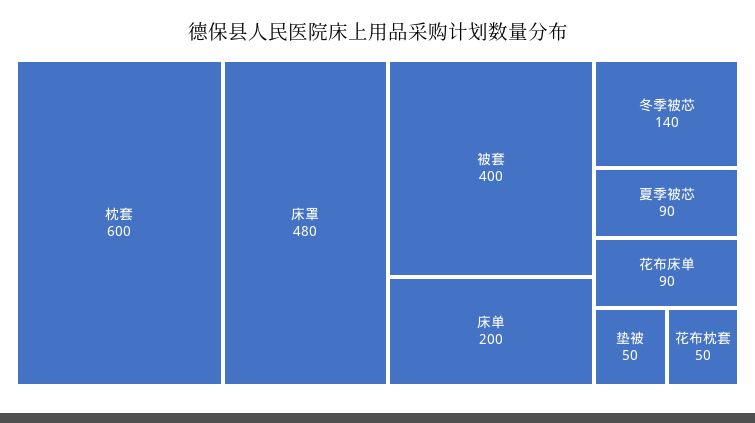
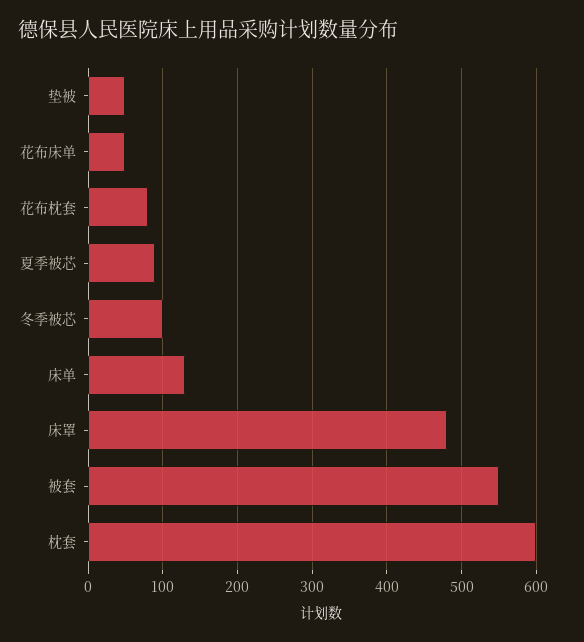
  {
    "枕套": 600,
    "床罩": 480,
-   "被套": 400,
+   "被套": 550,
-   "床单": 200,
+   "床单": 130,
-   "冬季被芯": 140,
+   "冬季被芯": 100,
    "夏季被芯": 90,
-   "花布床单": 90,
+   "花布床单": 50,
    "垫被": 50,
-   "花布枕套": 50
+   "花布枕套": 80
  }

